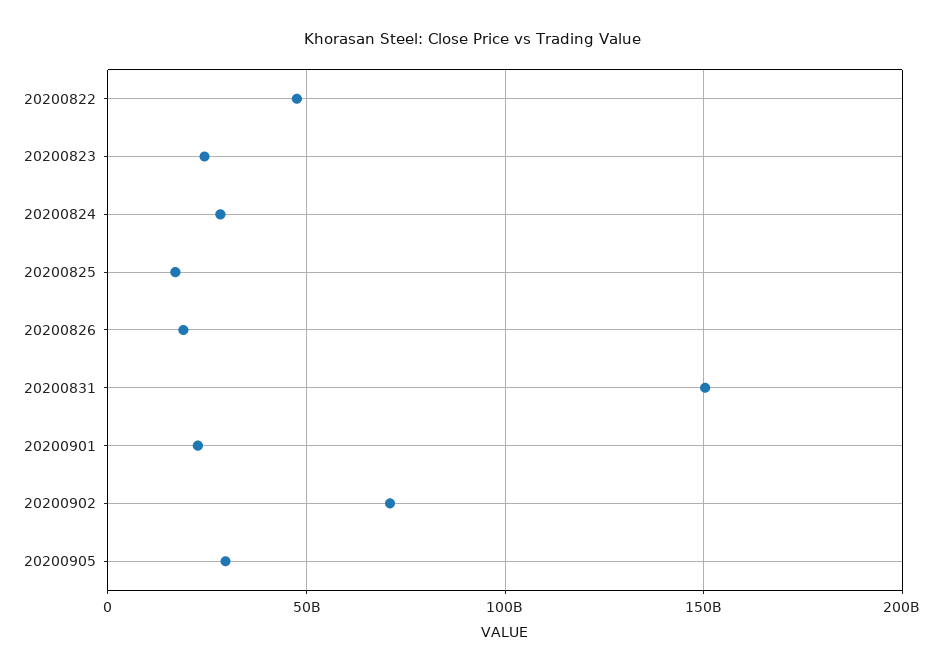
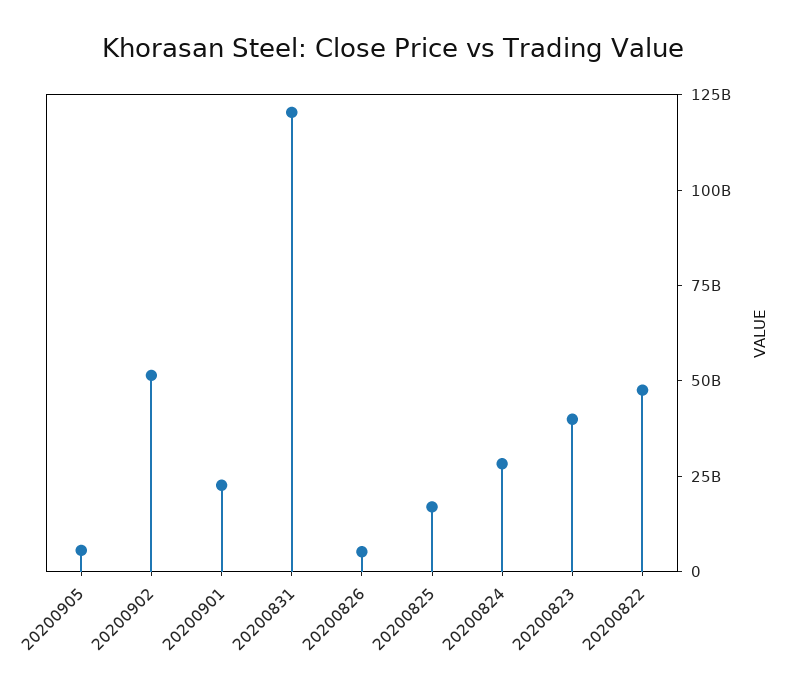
  {
    "20200822": 50000000000,
-   "20200823": 25000000000,
+   "20200823": 40000000000,
    "20200824": 30000000000,
    "20200825": 15000000000,
-   "20200826": 20000000000,
+   "20200826": 5000000000,
-   "20200831": 150000000000,
+   "20200831": 120000000000,
    "20200901": 25000000000,
-   "20200902": 70000000000,
+   "20200902": 50000000000,
-   "20200905": 30000000000
+   "20200905": 5000000000
  }

